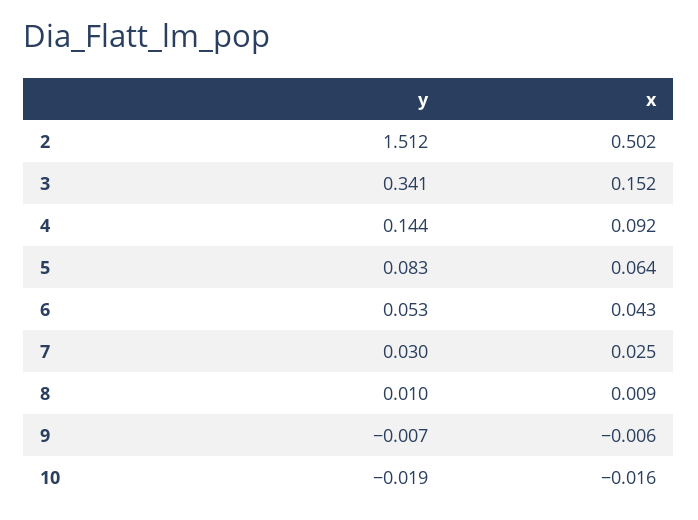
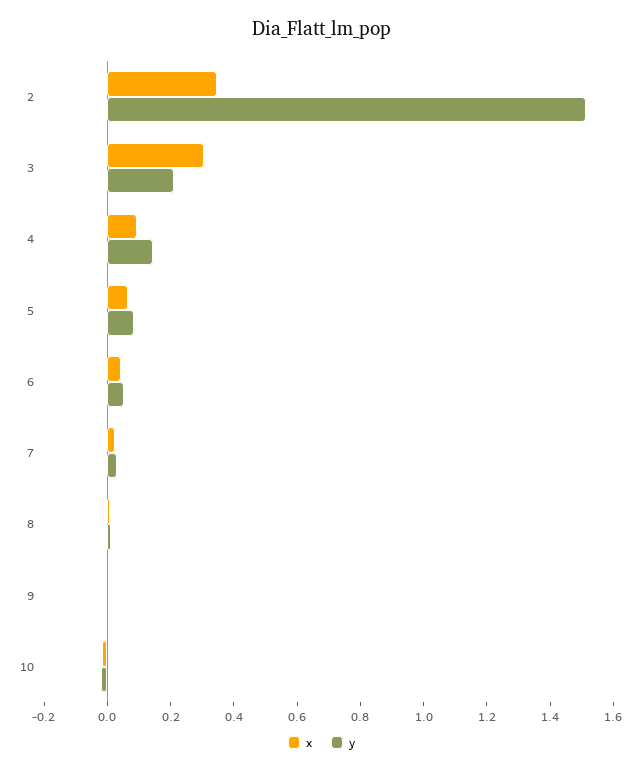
  {
    "y": {
      "2": 1.512,
-     "3": 0.341,
+     "3": 0.2,
      "4": 0.144,
      "5": 0.083,
      "6": 0.053,
      "7": 0.03,
      "8": 0.01,
      "9": -0.007,
      "10": -0.019
    },
    "x": {
-     "2": 0.502,
+     "2": 0.35,
-     "3": 0.152,
+     "3": 0.3,
      "4": 0.092,
      "5": 0.064,
      "6": 0.043,
      "7": 0.025,
      "8": 0.009,
      "9": -0.006,
      "10": -0.016
    }
  }

